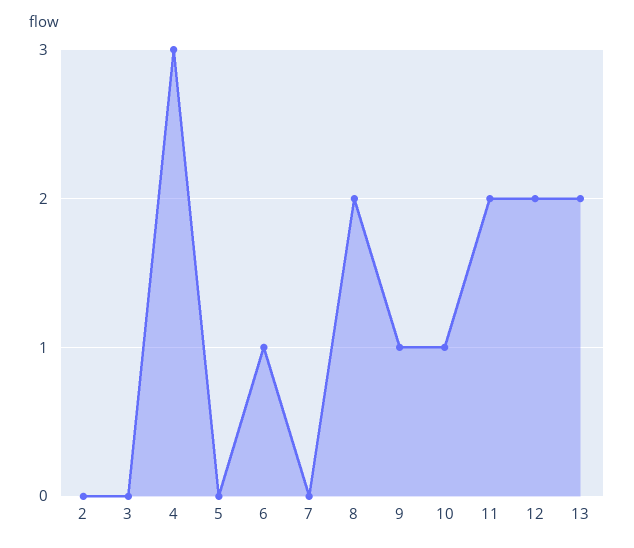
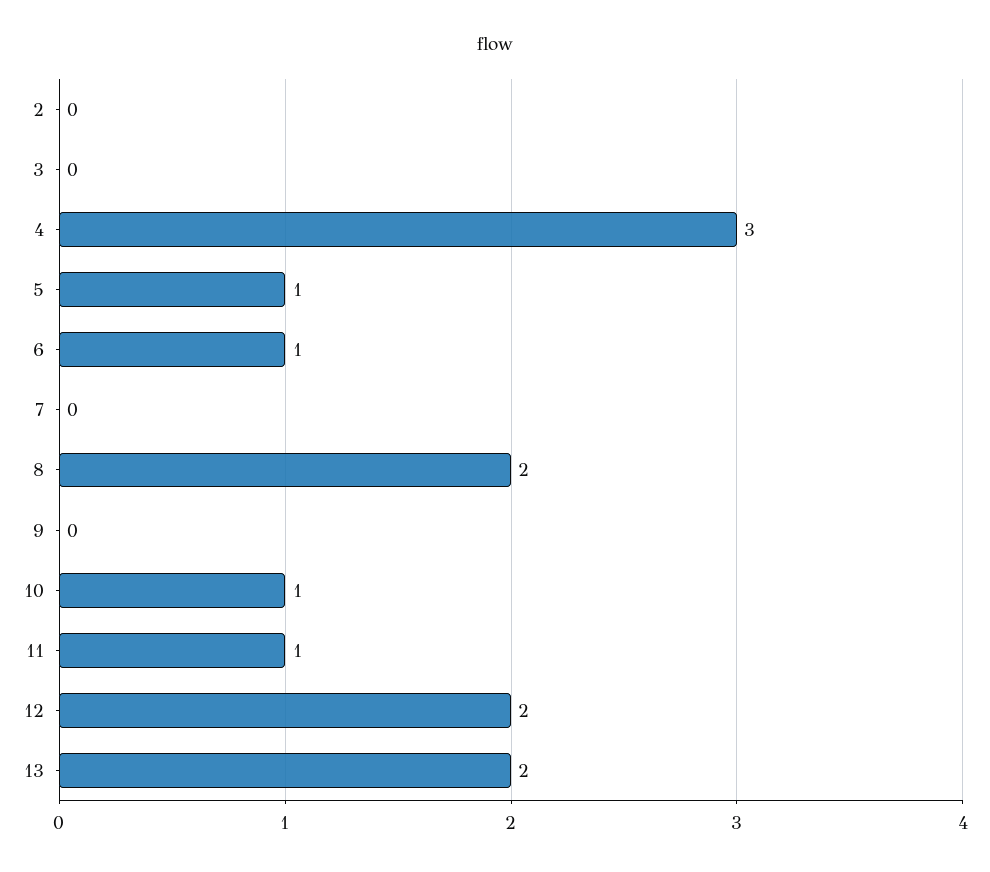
  {
    "2": 0,
    "3": 0,
    "4": 3,
-   "5": 0,
+   "5": 1,
    "6": 1,
    "7": 0,
    "8": 2,
-   "9": 1,
+   "9": 0,
    "10": 1,
-   "11": 2,
+   "11": 1,
    "12": 2,
    "13": 2
  }

